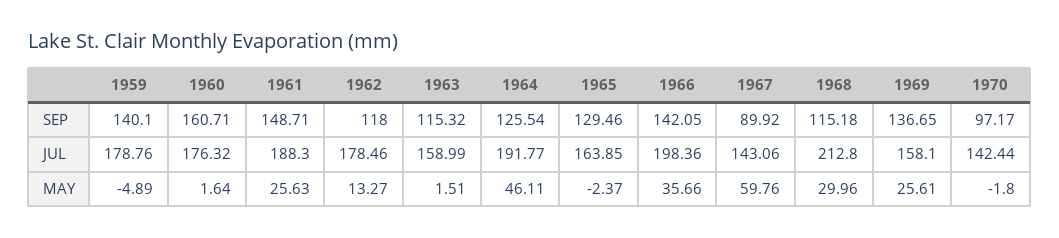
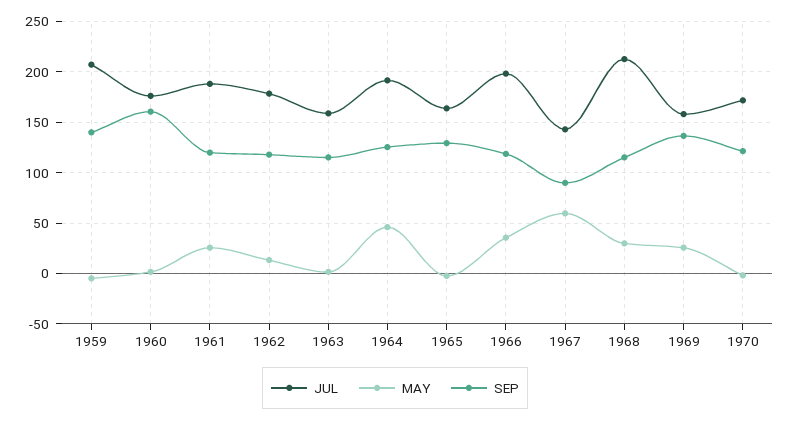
  {
    "SEP": {
      "1959": 140.1,
      "1960": 160.71,
-     "1961": 148.71,
+     "1961": 120,
      "1962": 118,
      "1963": 115.32,
      "1964": 125.54,
      "1965": 129.46,
-     "1966": 142.05,
+     "1966": 120,
      "1967": 89.92,
      "1968": 115.18,
      "1969": 136.65,
-     "1970": 97.17
+     "1970": 120
    },
    "JUL": {
-     "1959": 178.76,
+     "1959": 210,
      "1960": 176.32,
      "1961": 188.3,
      "1962": 178.46,
      "1963": 158.99,
      "1964": 191.77,
      "1965": 163.85,
      "1966": 198.36,
      "1967": 143.06,
      "1968": 212.8,
      "1969": 158.1,
-     "1970": 142.44
+     "1970": 170
    },
    "MAY": {
      "1959": -4.89,
      "1960": 1.64,
      "1961": 25.63,
      "1962": 13.27,
      "1963": 1.51,
      "1964": 46.11,
      "1965": -2.37,
      "1966": 35.66,
      "1967": 59.76,
      "1968": 29.96,
      "1969": 25.61,
      "1970": -1.8
    }
  }

